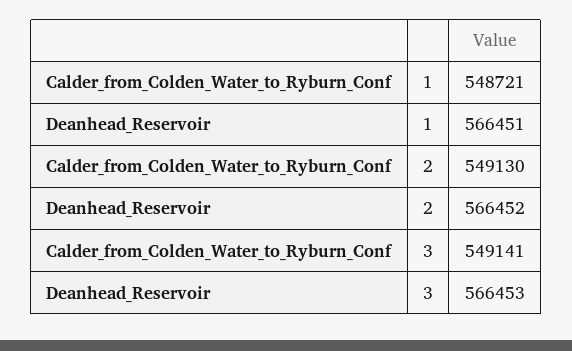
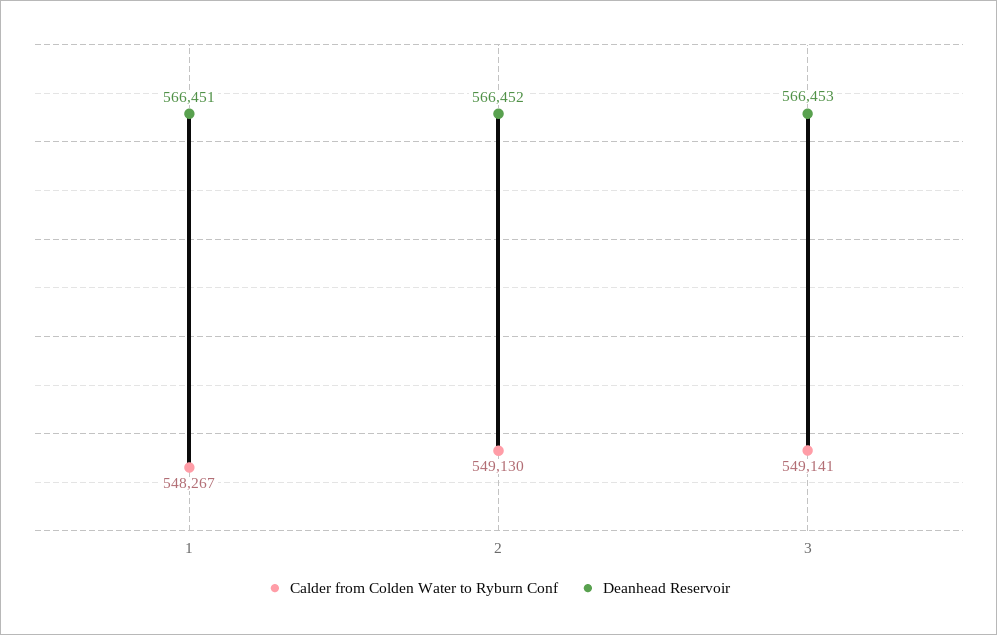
  {
    "Calder_from_Colden_Water_to_Ryburn_Conf": {
-     "1": 548721,
+     "1": 548267,
      "2": 549130,
      "3": 549141
    },
    "Deanhead_Reservoir": {
      "1": 566451,
      "2": 566452,
      "3": 566453
    }
  }

